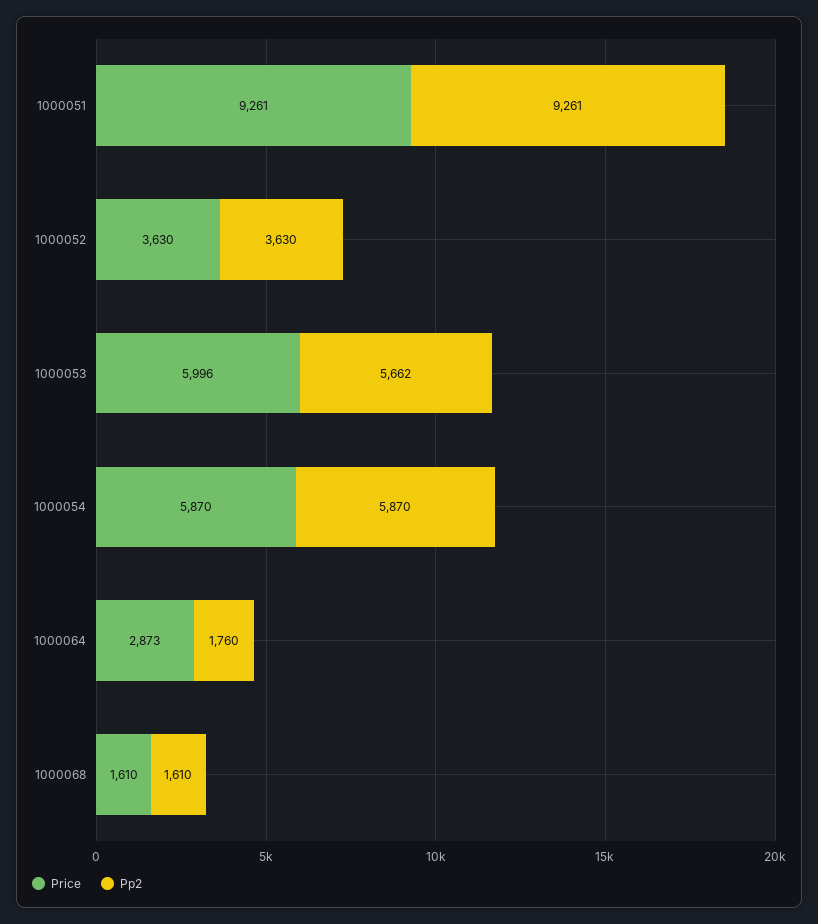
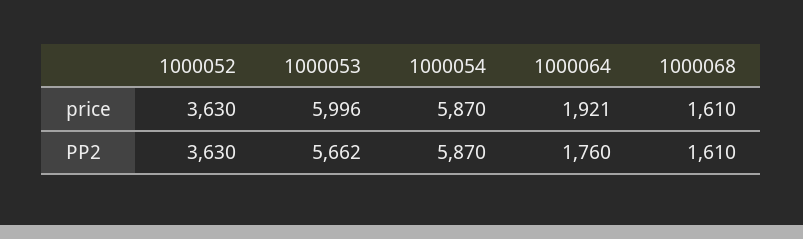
  {
    "Price": {
-     "1000051": 9261,
      "1000052": 3630,
      "1000053": 5996,
      "1000054": 5870,
-     "1000064": 2873,
+     "1000064": 1921,
      "1000068": 1610
    },
    "Pp2": {
-     "1000051": 9261,
      "1000052": 3630,
      "1000053": 5662,
      "1000054": 5870,
      "1000064": 1760,
      "1000068": 1610
    }
  }

